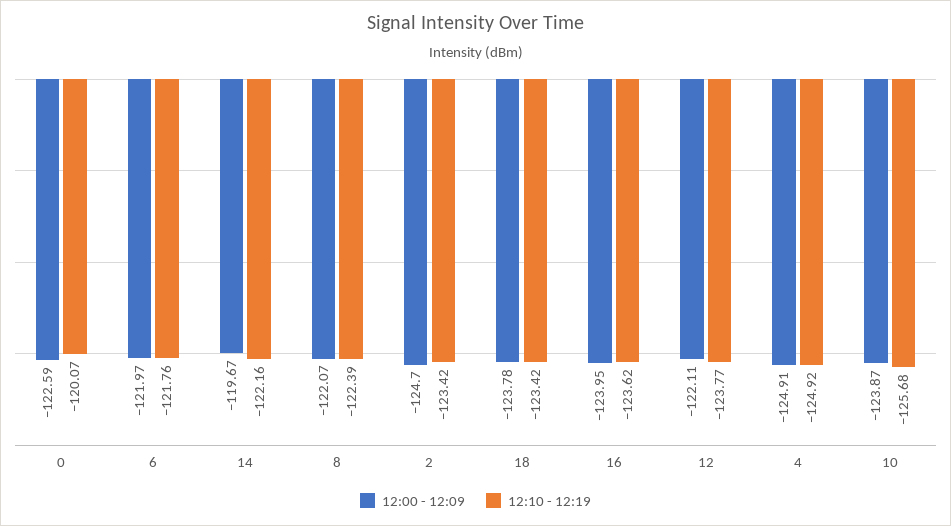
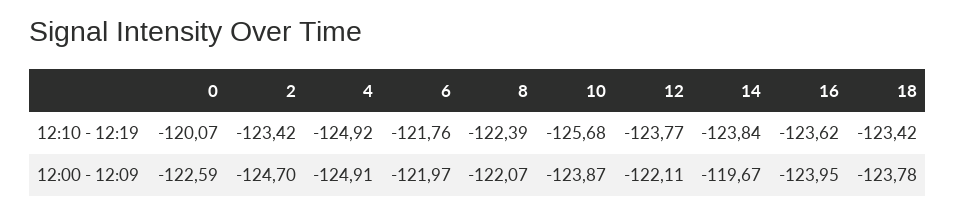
  {
    "12:00 - 12:09": {
      "0": -122.59,
      "6": -121.97,
      "14": -119.67,
      "8": -122.07,
      "2": -124.7,
      "18": -123.78,
      "16": -123.95,
      "12": -122.11,
      "4": -124.91,
      "10": -123.87
    },
    "12:10 - 12:19": {
      "0": -120.07,
      "6": -121.76,
-     "14": -122.16,
+     "14": -123.84,
      "8": -122.39,
      "2": -123.42,
      "18": -123.42,
      "16": -123.62,
      "12": -123.77,
      "4": -124.92,
      "10": -125.68
    }
  }

